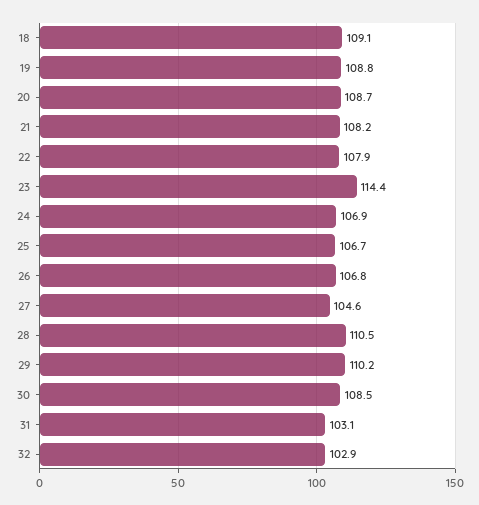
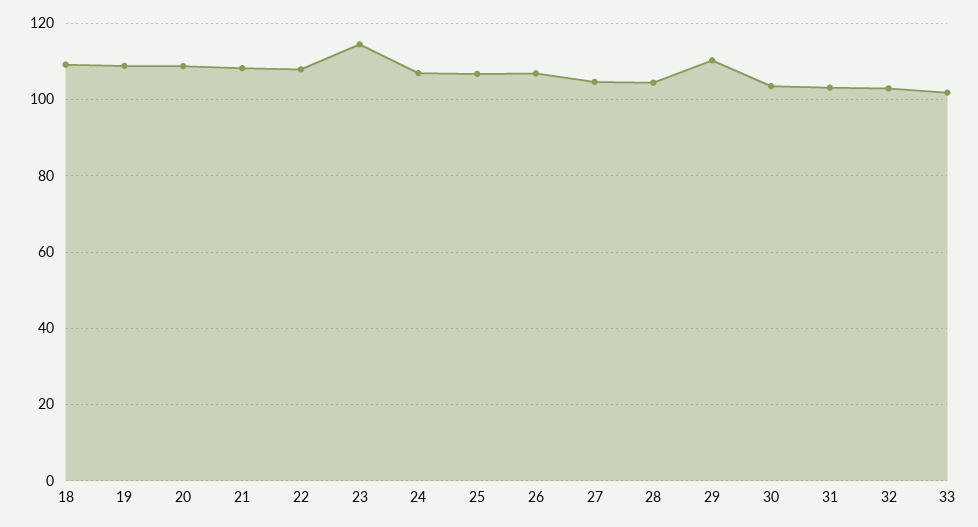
  {
    "18": 109.1,
    "19": 108.8,
    "20": 108.7,
    "21": 108.2,
    "22": 107.9,
    "23": 114.4,
    "24": 106.9,
    "25": 106.7,
    "26": 106.8,
    "27": 104.6,
-   "28": 110.5,
+   "28": 104,
    "29": 110.2,
-   "30": 108.5,
+   "30": 104,
    "31": 103.1,
-   "32": 102.9
+   "32": 102.9,
+   "33": 102
  }

